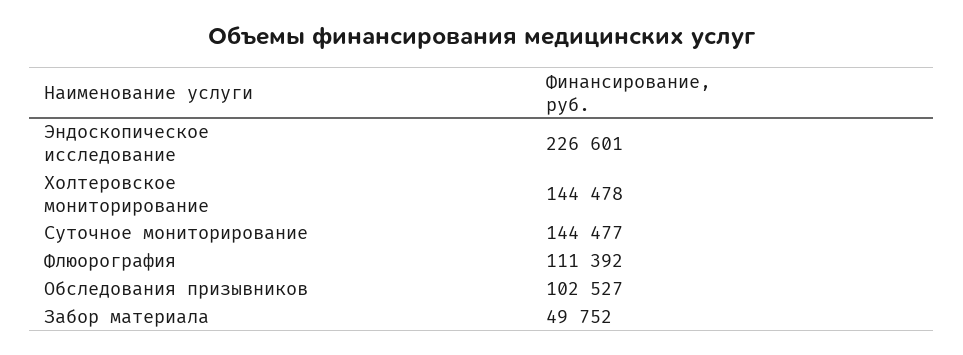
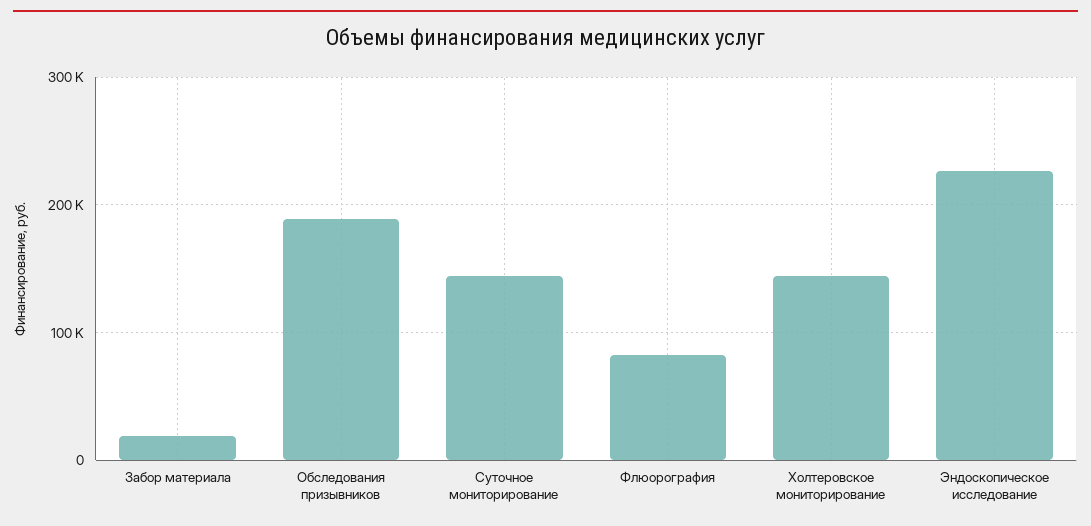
  {
    "Эндоскопическое исследование": 226601,
    "Холтеровское мониторирование": 144478,
    "Суточное мониторирование": 144477,
-   "Флюорография": 111392,
+   "Флюорография": 80000,
-   "Обследования призывников": 102527,
+   "Обследования призывников": 190000,
-   "Забор материала": 49752
+   "Забор материала": 20000
  }

